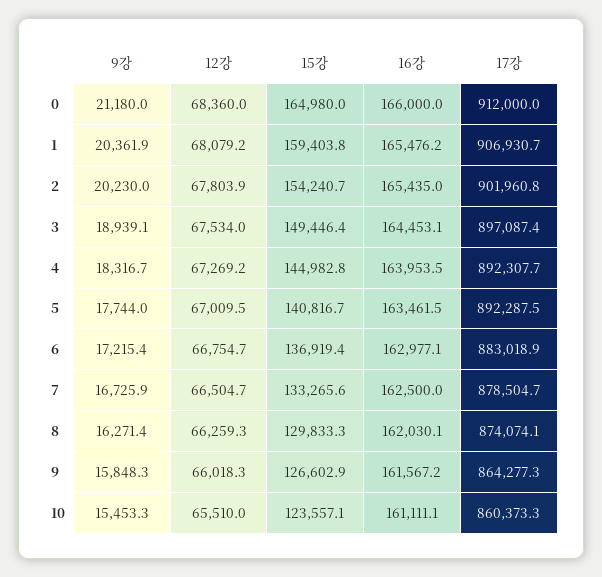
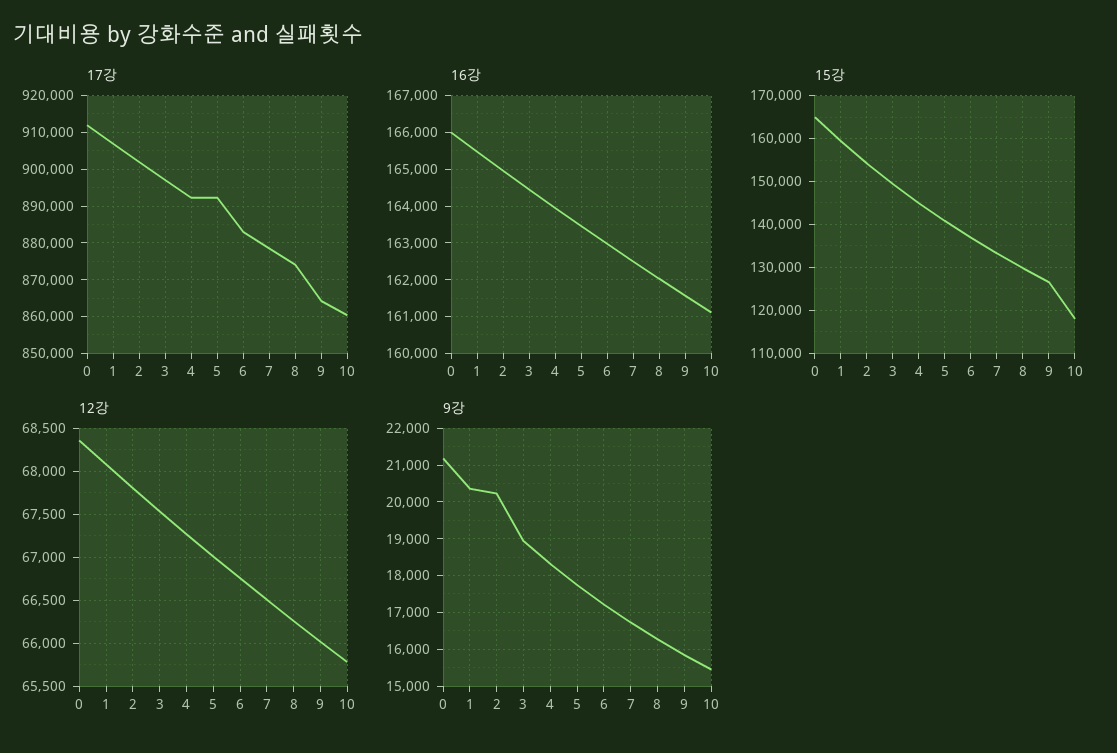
  {
    "9강": {
      "0": 21180,
      "1": 20361.9,
      "2": 20230,
      "3": 18939.1,
      "4": 18316.7,
      "5": 17744,
      "6": 17215.4,
      "7": 16725.9,
      "8": 16271.4,
      "9": 15848.3,
      "10": 15453.3
    },
    "12강": {
      "0": 68360,
      "1": 68079.2,
      "2": 67803.9,
      "3": 67534,
      "4": 67269.2,
      "5": 67009.5,
      "6": 66754.7,
      "7": 66504.7,
      "8": 66259.3,
      "9": 66018.3,
-     "10": 65510
+     "10": 65800
    },
    "15강": {
      "0": 164980,
      "1": 159403.8,
      "2": 154240.7,
      "3": 149446.4,
      "4": 144982.8,
      "5": 140816.7,
      "6": 136919.4,
      "7": 133265.6,
      "8": 129833.3,
      "9": 126602.9,
-     "10": 123557.1
+     "10": 118000
    },
    "16강": {
      "0": 166000,
      "1": 165476.2,
-     "2": 165435,
+     "2": 165000,
      "3": 164453.1,
      "4": 163953.5,
      "5": 163461.5,
      "6": 162977.1,
      "7": 162500,
      "8": 162030.1,
      "9": 161567.2,
      "10": 161111.1
    },
    "17강": {
      "0": 912000,
      "1": 906930.7,
      "2": 901960.8,
      "3": 897087.4,
      "4": 892307.7,
      "5": 892287.5,
      "6": 883018.9,
      "7": 878504.7,
      "8": 874074.1,
      "9": 864277.3,
      "10": 860373.3
    }
  }

